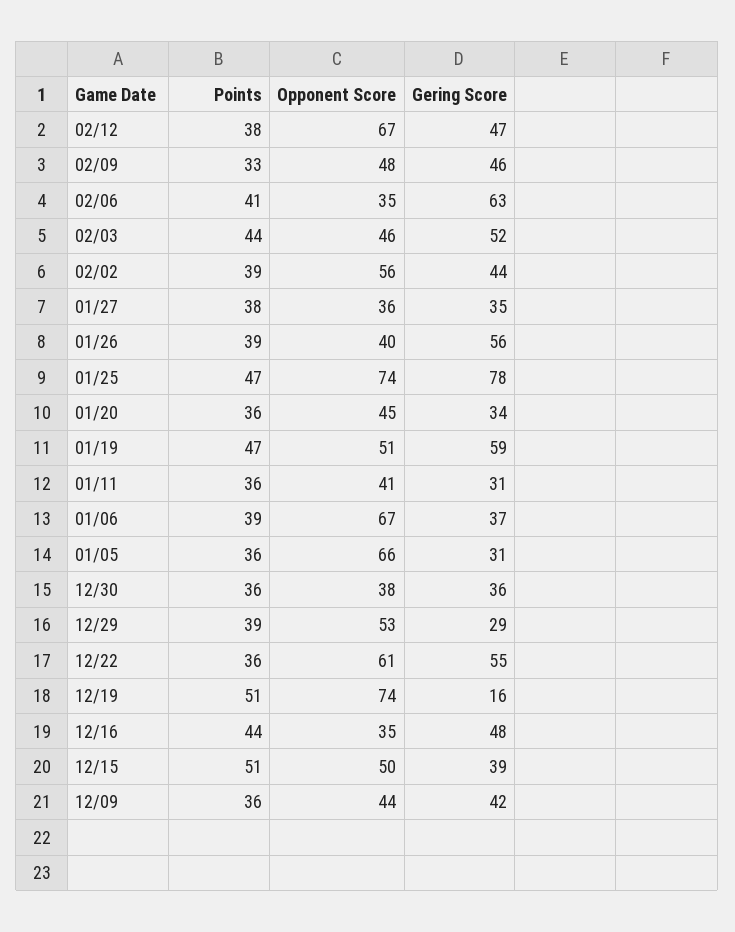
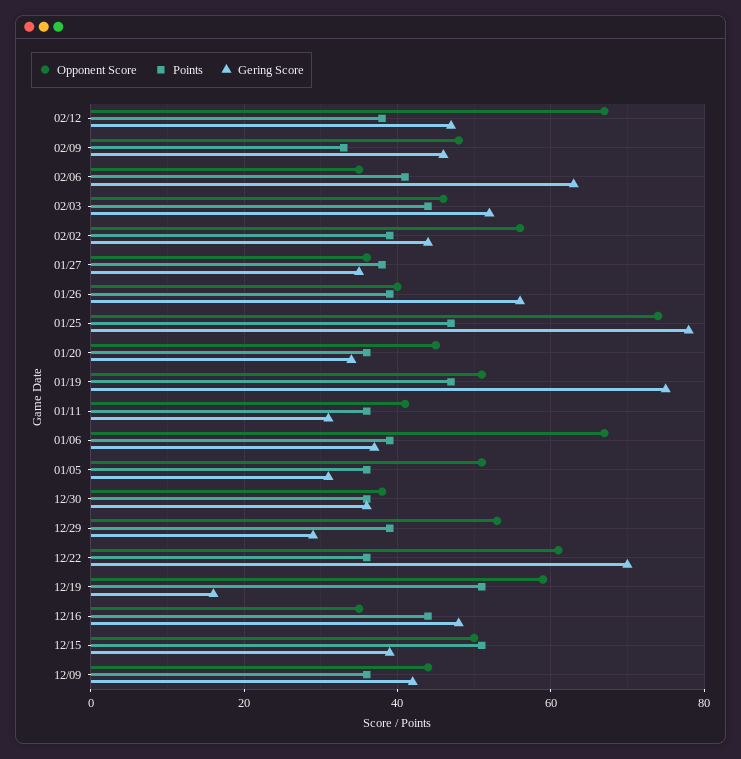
  {
    "Points": {
      "02/12": 38,
      "02/09": 33,
      "02/06": 41,
      "02/03": 44,
      "02/02": 39,
      "01/27": 38,
      "01/26": 39,
      "01/25": 47,
      "01/20": 36,
      "01/19": 47,
      "01/11": 36,
      "01/06": 39,
      "01/05": 36,
      "12/30": 36,
      "12/29": 39,
      "12/22": 36,
      "12/19": 51,
      "12/16": 44,
      "12/15": 51,
      "12/09": 36
    },
    "Opponent Score": {
      "02/12": 67,
      "02/09": 48,
      "02/06": 35,
      "02/03": 46,
      "02/02": 56,
      "01/27": 36,
      "01/26": 40,
      "01/25": 74,
      "01/20": 45,
      "01/19": 51,
      "01/11": 41,
      "01/06": 67,
-     "01/05": 66,
+     "01/05": 50,
      "12/30": 38,
      "12/29": 53,
      "12/22": 61,
-     "12/19": 74,
+     "12/19": 60,
      "12/16": 35,
      "12/15": 50,
      "12/09": 44
    },
    "Gering Score": {
      "02/12": 47,
      "02/09": 46,
      "02/06": 63,
      "02/03": 52,
      "02/02": 44,
      "01/27": 35,
      "01/26": 56,
      "01/25": 78,
      "01/20": 34,
-     "01/19": 59,
+     "01/19": 75,
      "01/11": 31,
      "01/06": 37,
      "01/05": 31,
      "12/30": 36,
      "12/29": 29,
-     "12/22": 55,
+     "12/22": 70,
      "12/19": 16,
      "12/16": 48,
      "12/15": 39,
      "12/09": 42
    }
  }

